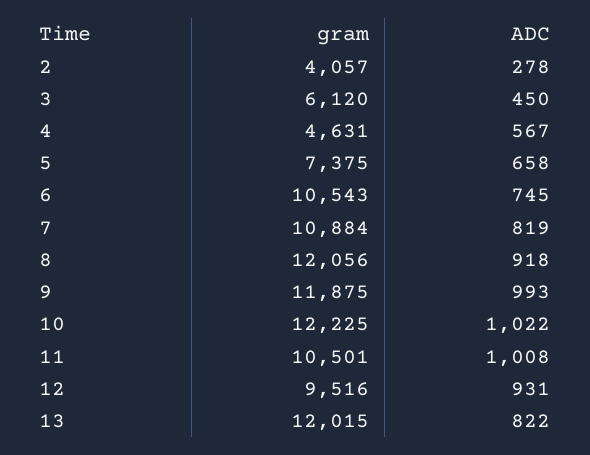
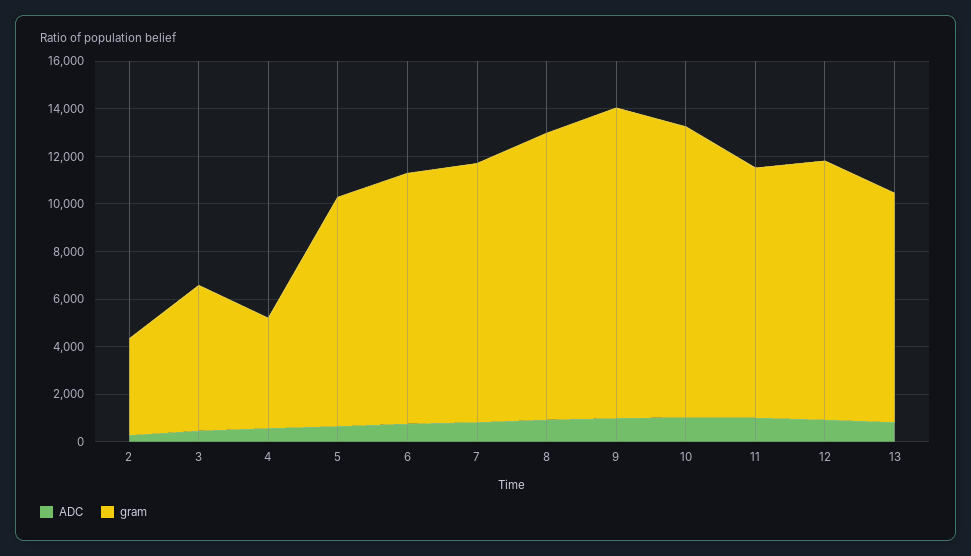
  {
    "gram": {
      "2": 4057,
      "3": 6120,
      "4": 4631,
-     "5": 7375,
+     "5": 9500,
      "6": 10543,
      "7": 10884,
      "8": 12056,
-     "9": 11875,
+     "9": 13000,
      "10": 12225,
      "11": 10501,
-     "12": 9516,
+     "12": 11000,
-     "13": 12015
+     "13": 9500
    },
    "ADC": {
      "2": 278,
      "3": 450,
      "4": 567,
      "5": 658,
      "6": 745,
      "7": 819,
      "8": 918,
      "9": 993,
      "10": 1022,
      "11": 1008,
      "12": 931,
      "13": 822
    }
  }

